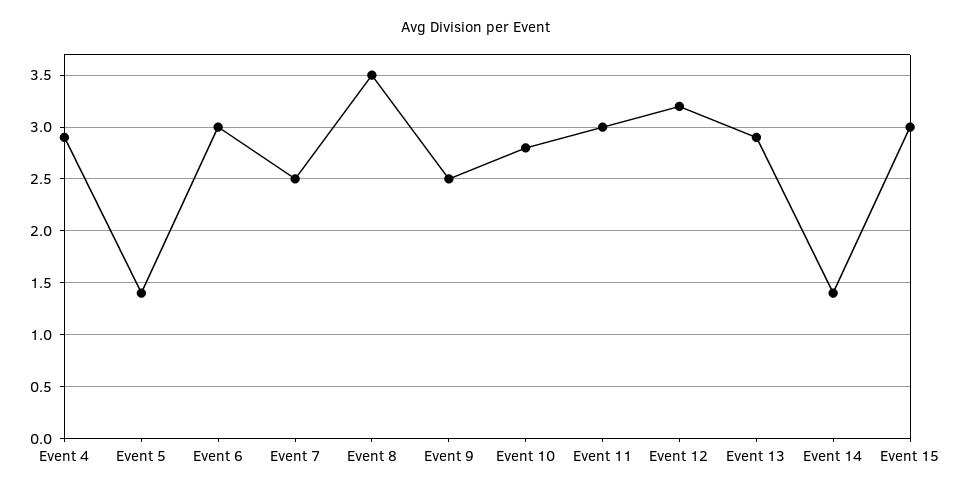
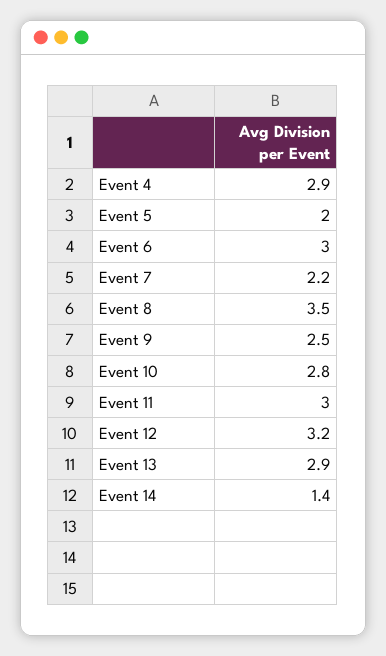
  {
    "Event 4": 2.9,
-   "Event 5": 1.4,
+   "Event 5": 2,
    "Event 6": 3,
-   "Event 7": 2.5,
+   "Event 7": 2.2,
    "Event 8": 3.5,
    "Event 9": 2.5,
    "Event 10": 2.8,
    "Event 11": 3,
    "Event 12": 3.2,
    "Event 13": 2.9,
-   "Event 14": 1.4,
+   "Event 14": 1.4
-   "Event 15": 3
  }

